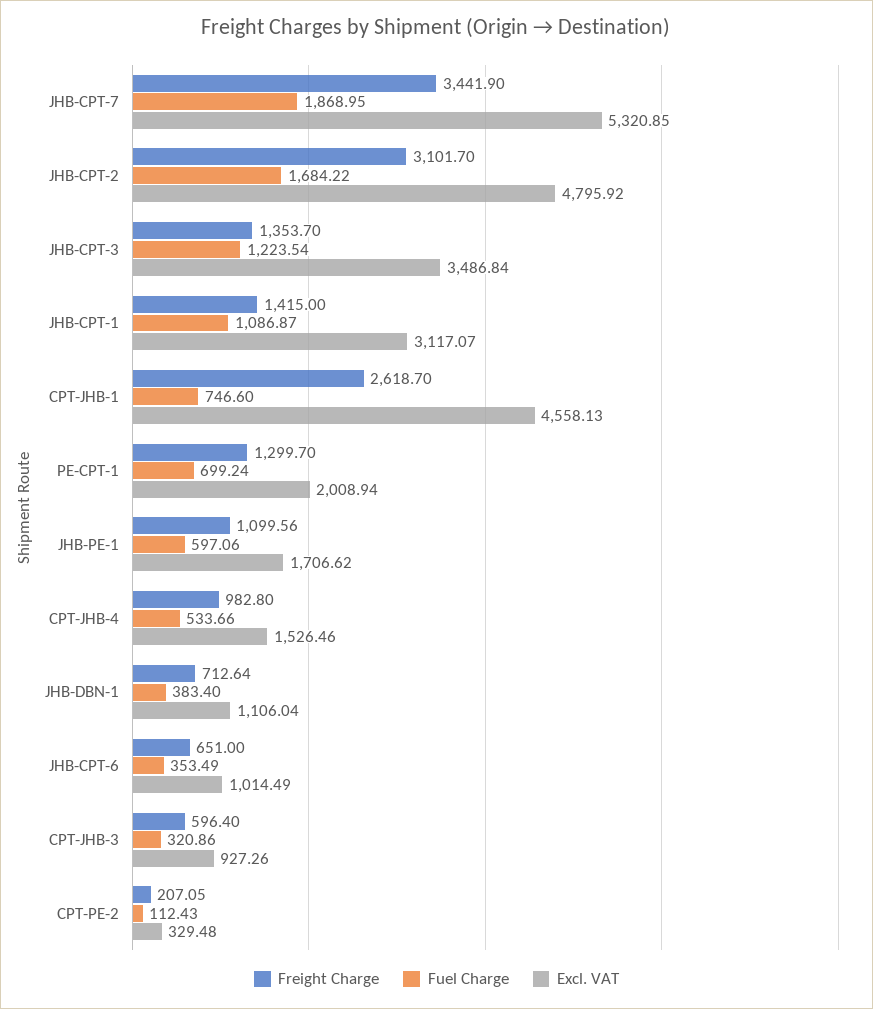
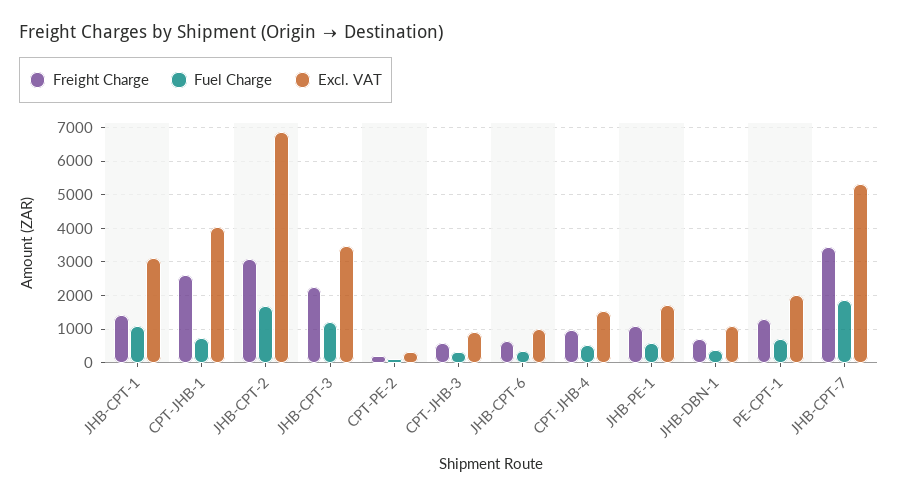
  {
    "Freight Charge": {
      "JHB-CPT-7": 3441.9,
      "JHB-CPT-2": 3101.7,
-     "JHB-CPT-3": 1353.7,
+     "JHB-CPT-3": 2200,
      "JHB-CPT-1": 1415,
      "CPT-JHB-1": 2618.7,
      "PE-CPT-1": 1299.7,
      "JHB-PE-1": 1099.56,
      "CPT-JHB-4": 982.8,
      "JHB-DBN-1": 712.64,
      "JHB-CPT-6": 651,
      "CPT-JHB-3": 596.4,
      "CPT-PE-2": 207.05
    },
    "Fuel Charge": {
      "JHB-CPT-7": 1868.95,
      "JHB-CPT-2": 1684.22,
      "JHB-CPT-3": 1223.54,
      "JHB-CPT-1": 1086.87,
      "CPT-JHB-1": 746.6,
      "PE-CPT-1": 699.24,
      "JHB-PE-1": 597.06,
      "CPT-JHB-4": 533.66,
      "JHB-DBN-1": 383.4,
      "JHB-CPT-6": 353.49,
      "CPT-JHB-3": 320.86,
      "CPT-PE-2": 112.43
    },
    "Excl. VAT": {
      "JHB-CPT-7": 5320.85,
-     "JHB-CPT-2": 4795.92,
+     "JHB-CPT-2": 6800,
      "JHB-CPT-3": 3486.84,
      "JHB-CPT-1": 3117.07,
-     "CPT-JHB-1": 4558.13,
+     "CPT-JHB-1": 4000,
      "PE-CPT-1": 2008.94,
      "JHB-PE-1": 1706.62,
      "CPT-JHB-4": 1526.46,
      "JHB-DBN-1": 1106.04,
      "JHB-CPT-6": 1014.49,
      "CPT-JHB-3": 927.26,
      "CPT-PE-2": 329.48
    }
  }

